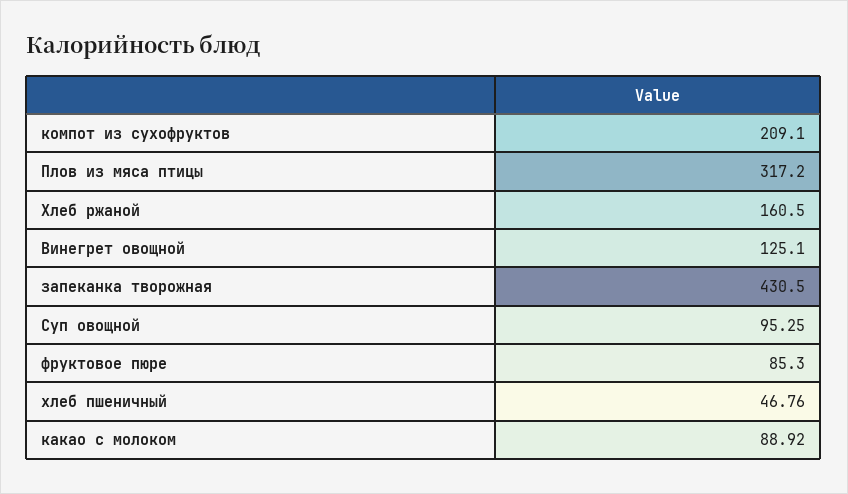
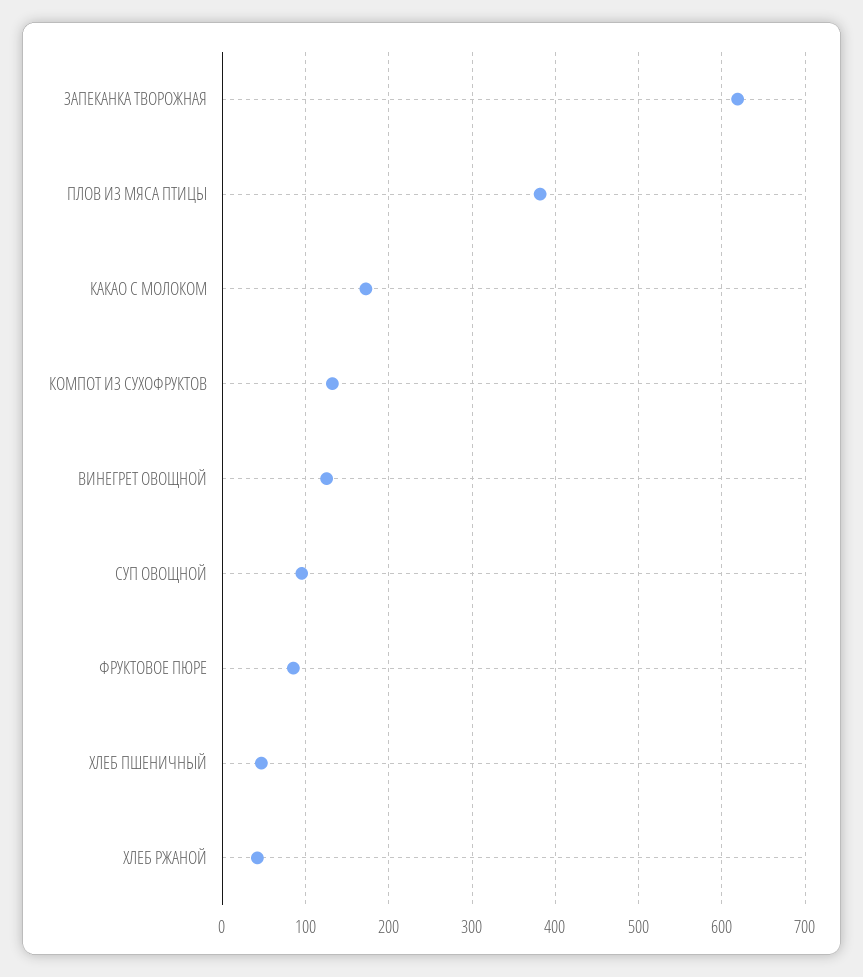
  {
-   "компот из сухофруктов": 209.1,
+   "компот из сухофруктов": 130,
-   "Плов из мяса птицы": 317.2,
+   "Плов из мяса птицы": 380,
-   "Хлеб ржаной": 160.5,
+   "Хлеб ржаной": 40,
    "Винегрет овощной": 125.1,
-   "запеканка творожная": 430.5,
+   "запеканка творожная": 620,
    "Суп овощной": 95.25,
    "фруктовое пюре": 85.3,
    "хлеб пшеничный": 46.76,
-   "какао с молоком": 88.92
+   "какао с молоком": 170
  }

